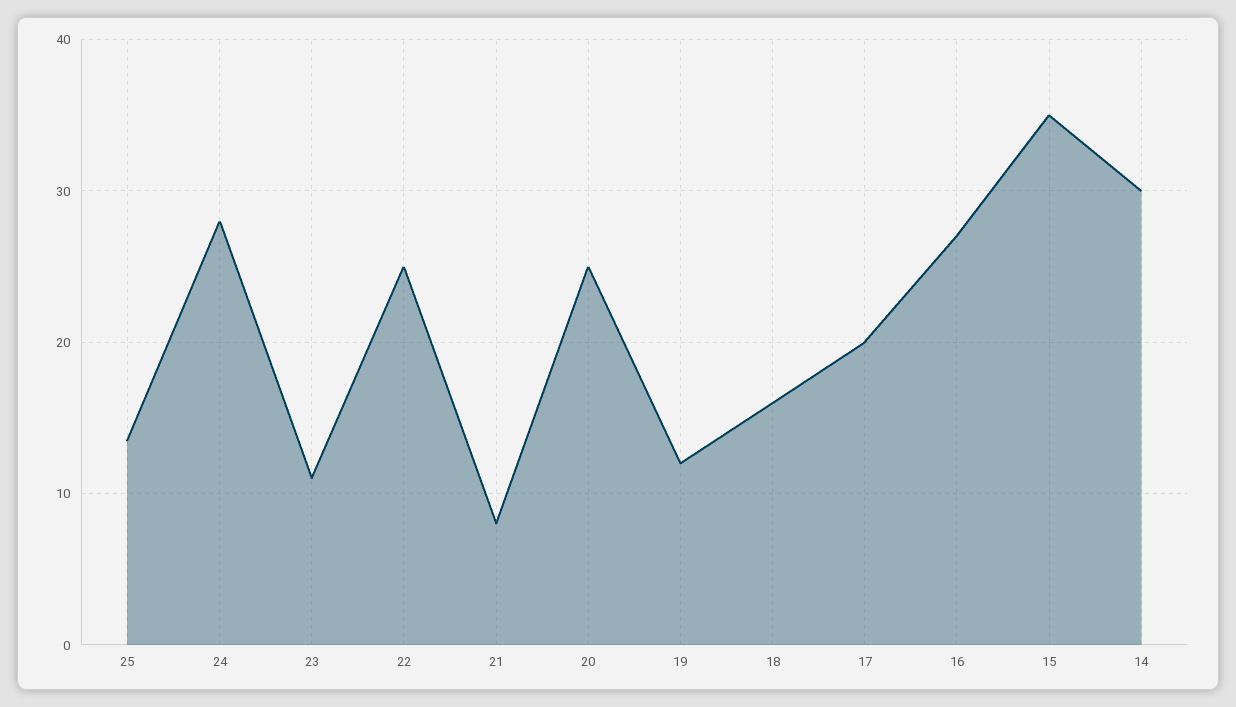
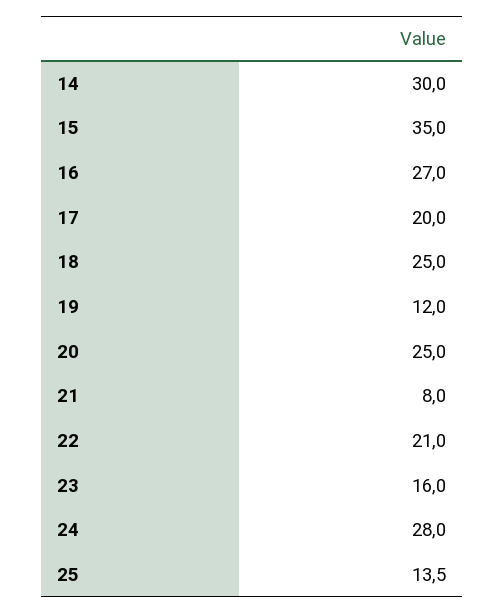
  {
    "25": 13.5,
    "24": 28,
-   "23": 11,
+   "23": 16,
-   "22": 25,
+   "22": 21,
    "21": 8,
    "20": 25,
    "19": 12,
-   "18": 16,
+   "18": 25,
    "17": 20,
    "16": 27,
    "15": 35,
    "14": 30
  }

